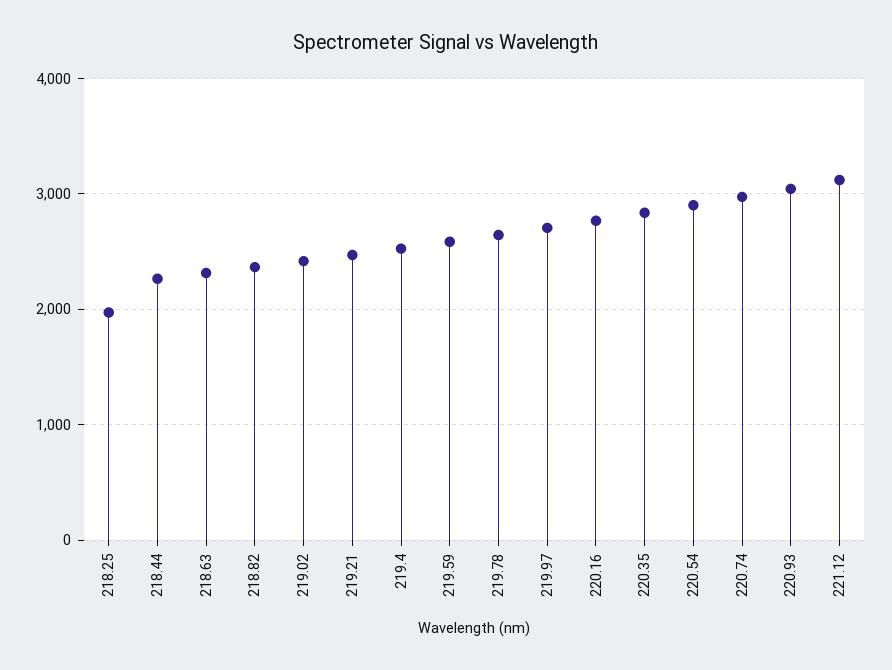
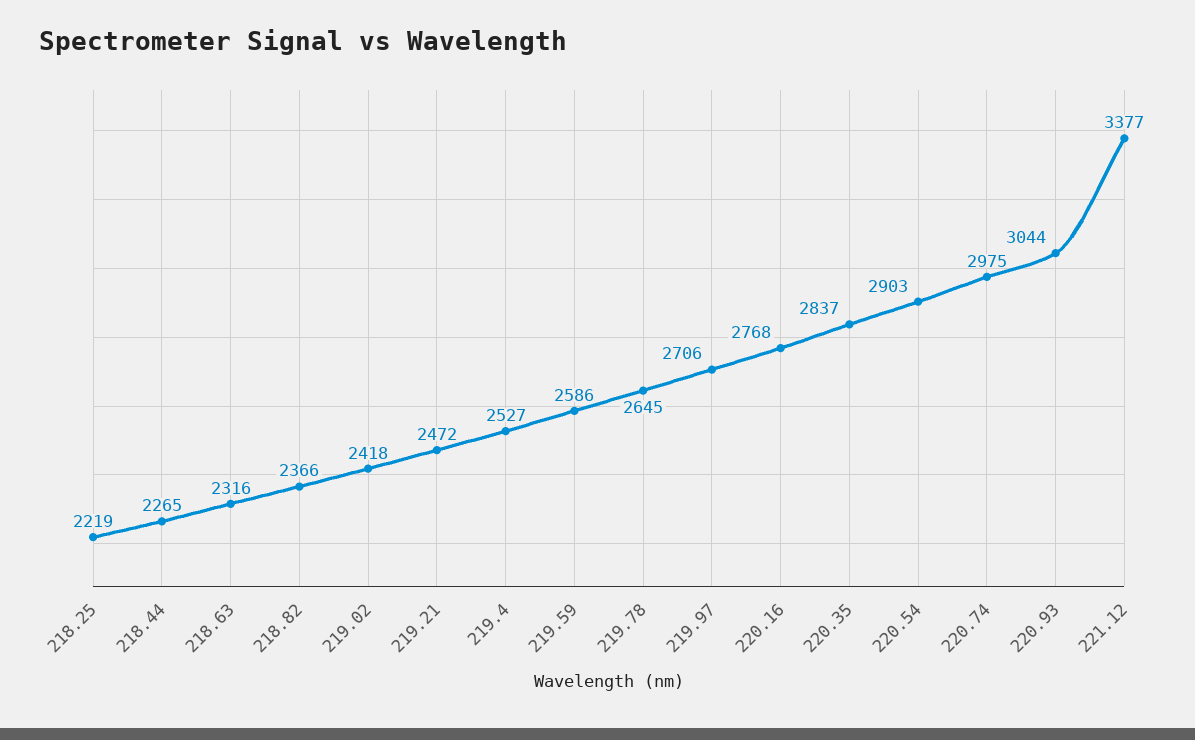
  {
-   "218.25": 2000,
+   "218.25": 2219,
    "218.44": 2265,
    "218.63": 2316,
    "218.82": 2366,
    "219.02": 2418,
    "219.21": 2472,
    "219.4": 2527,
    "219.59": 2586,
    "219.78": 2645,
    "219.97": 2706,
    "220.16": 2768,
    "220.35": 2837,
    "220.54": 2903,
    "220.74": 2975,
    "220.93": 3044,
-   "221.12": 3100
+   "221.12": 3377
  }

